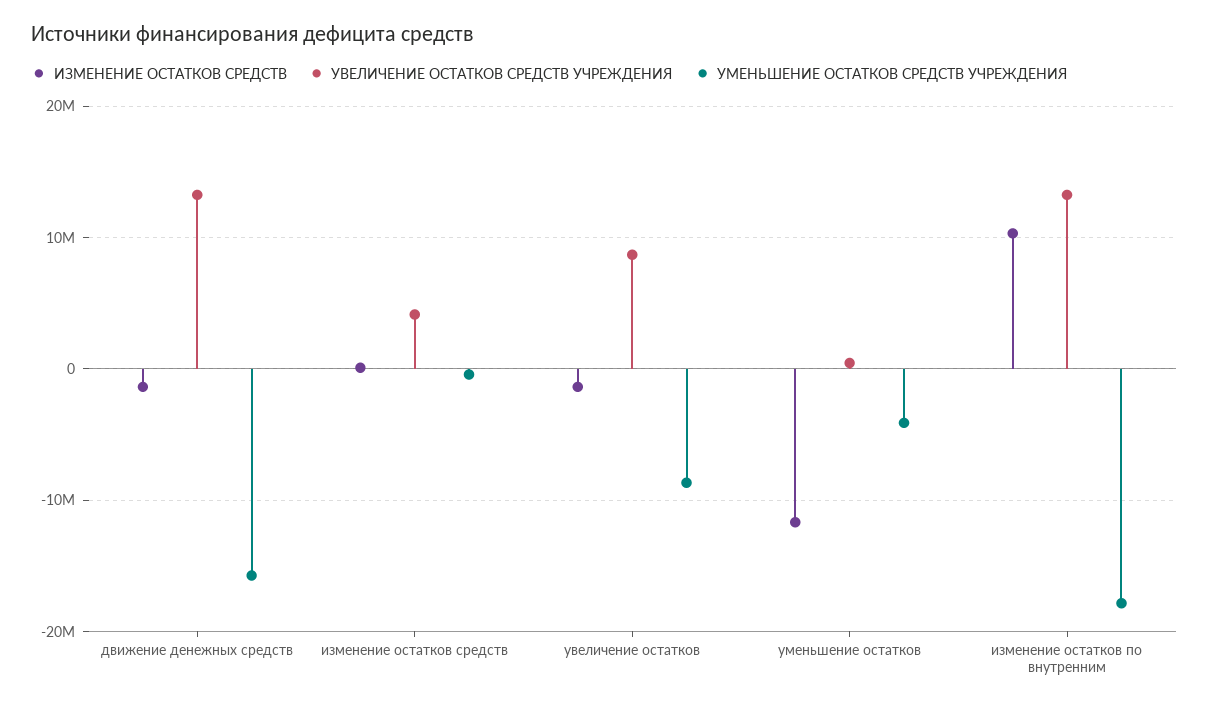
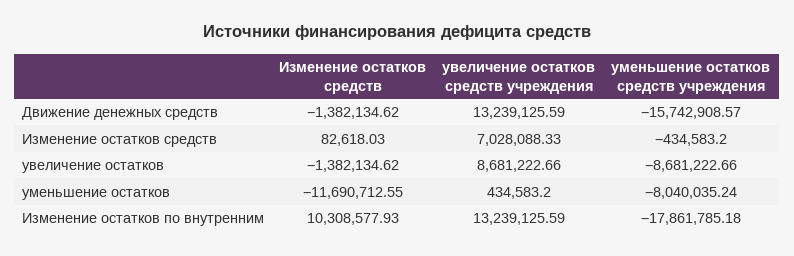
  {
    "ИЗМЕНЕНИЕ ОСТАТКОВ СРЕДСТВ": {
      "движение денежных средств": -1382134.62,
      "изменение остатков средств": 82618.03,
      "увеличение остатков": -1382134.62,
      "уменьшение остатков": -11690712.55,
      "изменение остатков по внутренним": 10308577.93
    },
    "УВЕЛИЧЕНИЕ ОСТАТКОВ СРЕДСТВ УЧРЕЖДЕНИЯ": {
      "движение денежных средств": 13239125.59,
-     "изменение остатков средств": 4000000,
+     "изменение остатков средств": 7028088.33,
      "увеличение остатков": 8681222.66,
      "уменьшение остатков": 434583.2,
      "изменение остатков по внутренним": 13239125.59
    },
    "УМЕНЬШЕНИЕ ОСТАТКОВ СРЕДСТВ УЧРЕЖДЕНИЯ": {
      "движение денежных средств": -15742908.57,
      "изменение остатков средств": -434583.2,
      "увеличение остатков": -8681222.66,
-     "уменьшение остатков": -4000000,
+     "уменьшение остатков": -8040035.24,
      "изменение остатков по внутренним": -17861785.18
    }
  }

